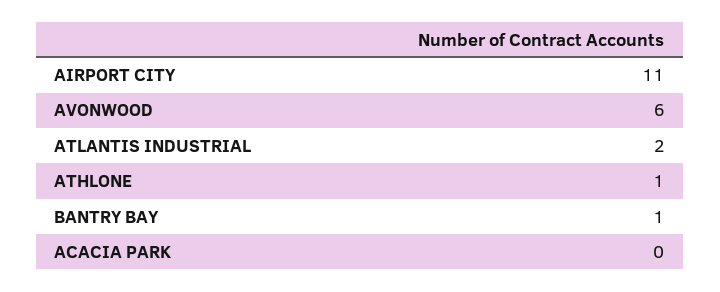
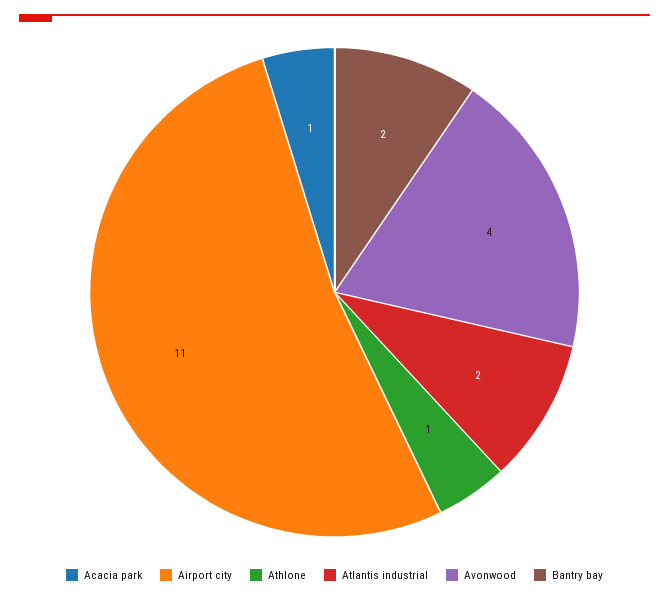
  {
    "AIRPORT CITY": 11,
-   "AVONWOOD": 6,
+   "AVONWOOD": 4,
    "ATLANTIS INDUSTRIAL": 2,
    "ATHLONE": 1,
-   "BANTRY BAY": 1,
+   "BANTRY BAY": 2,
-   "ACACIA PARK": 0
+   "ACACIA PARK": 1
  }

